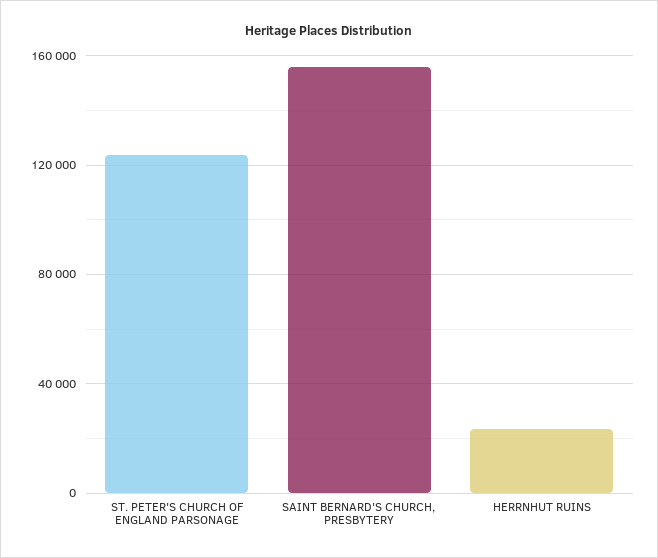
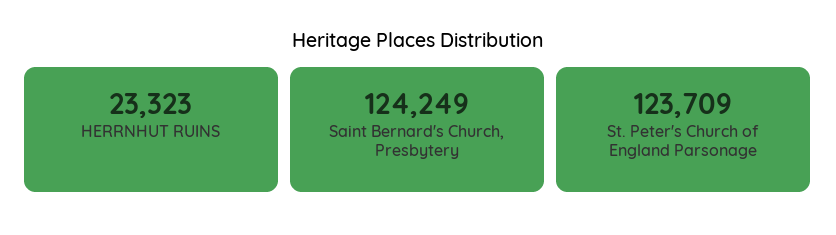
  {
    "ST. PETER'S CHURCH OF ENGLAND PARSONAGE": 123709,
-   "SAINT BERNARD'S CHURCH, PRESBYTERY": 155000,
+   "SAINT BERNARD'S CHURCH, PRESBYTERY": 124249,
    "HERRNHUT RUINS": 23323
  }

